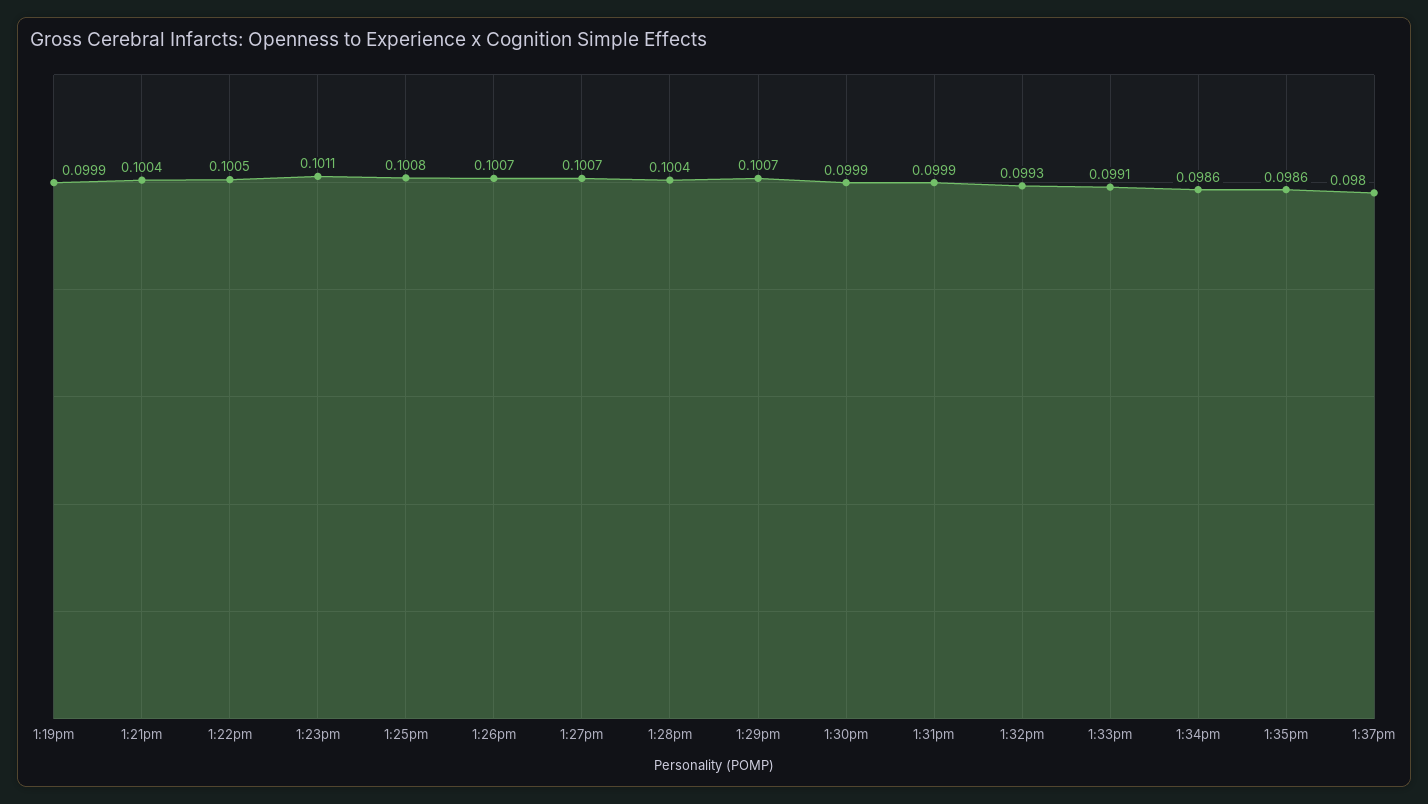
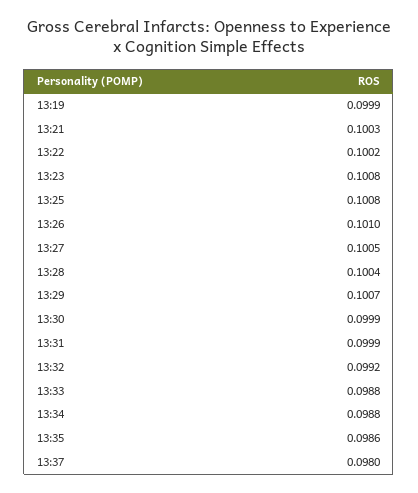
  {
    "1:19pm": 0.0999,
-   "1:21pm": 0.1004,
+   "1:21pm": 0.1003,
-   "1:22pm": 0.1005,
+   "1:22pm": 0.1002,
-   "1:23pm": 0.1011,
+   "1:23pm": 0.1008,
    "1:25pm": 0.1008,
-   "1:26pm": 0.1007,
+   "1:26pm": 0.101,
-   "1:27pm": 0.1007,
+   "1:27pm": 0.1005,
    "1:28pm": 0.1004,
    "1:29pm": 0.1007,
    "1:30pm": 0.0999,
    "1:31pm": 0.0999,
-   "1:32pm": 0.0993,
+   "1:32pm": 0.0992,
-   "1:33pm": 0.0991,
+   "1:33pm": 0.0988,
-   "1:34pm": 0.0986,
+   "1:34pm": 0.0988,
    "1:35pm": 0.0986,
    "1:37pm": 0.098
  }

